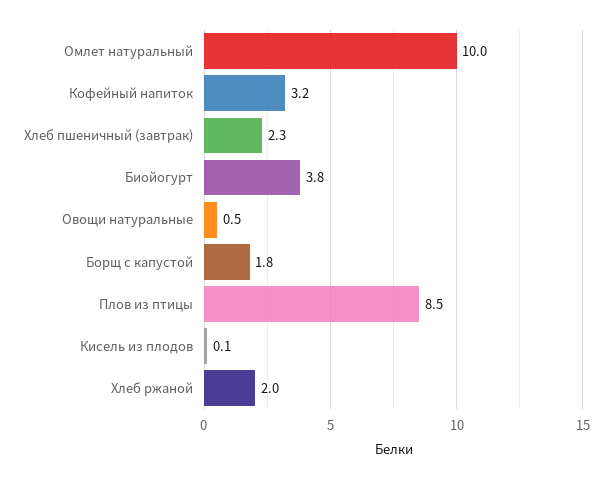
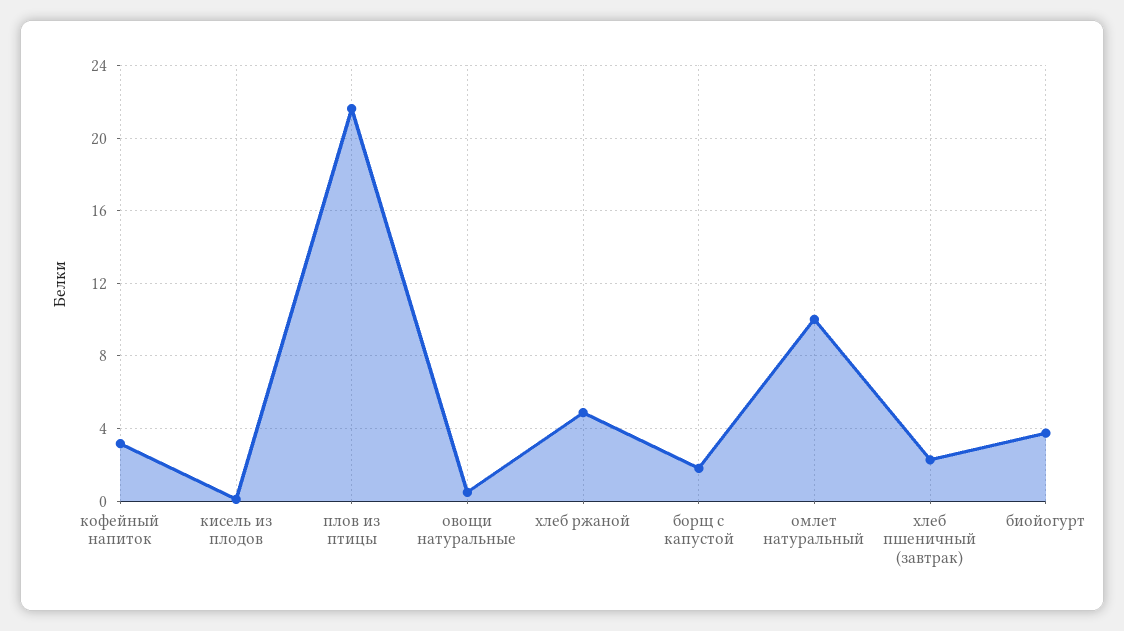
  {
    "Омлет натуральный": 10,
    "Кофейный напиток": 3.2,
    "Хлеб пшеничный (завтрак)": 2.3,
    "Биойогурт": 3.8,
    "Овощи натуральные": 0.5,
    "Борщ с капустой": 1.8,
-   "Плов из птицы": 8.5,
+   "Плов из птицы": 21.5,
    "Кисель из плодов": 0.1,
-   "Хлеб ржаной": 2
+   "Хлеб ржаной": 5
  }

